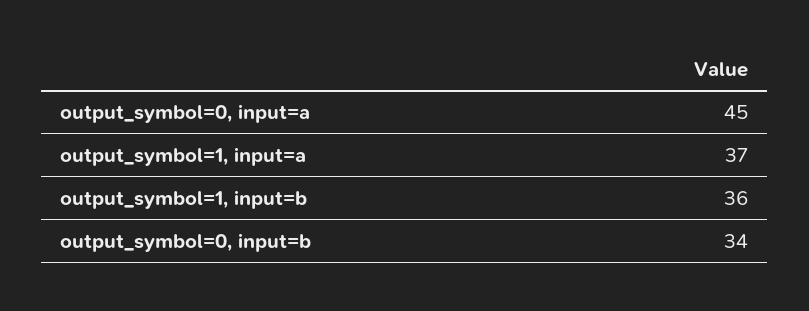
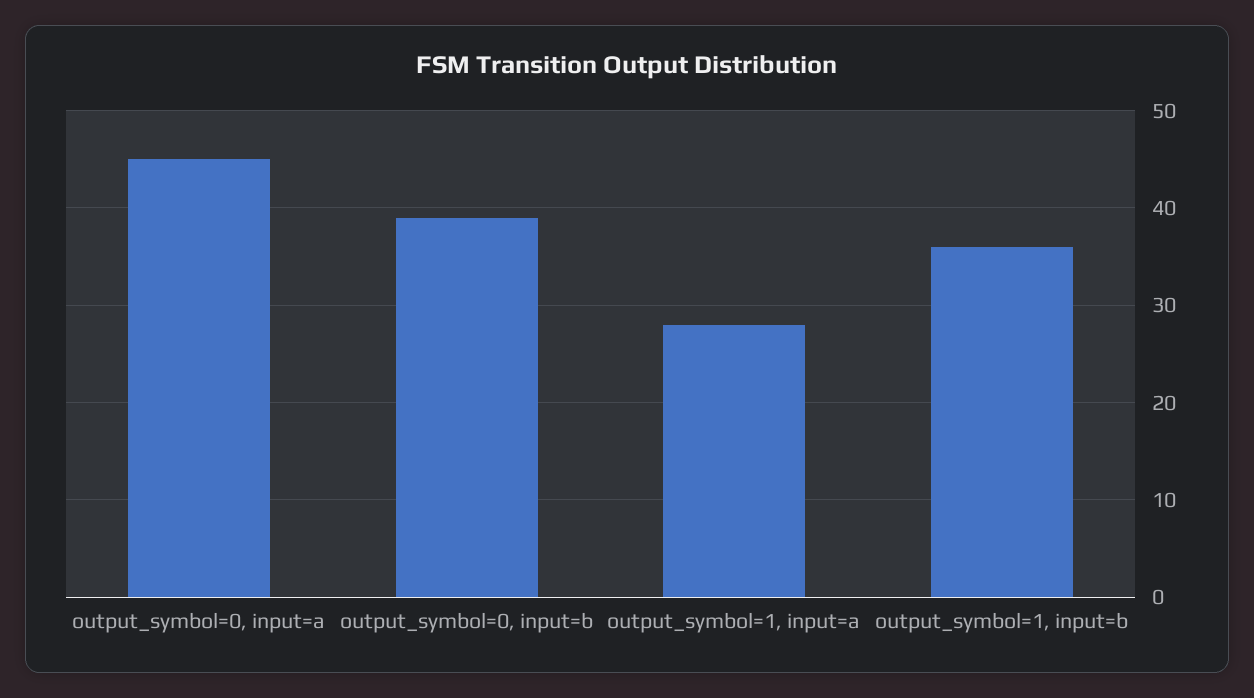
  {
    "output_symbol=0, input=a": 45,
-   "output_symbol=1, input=a": 37,
+   "output_symbol=1, input=a": 28,
    "output_symbol=1, input=b": 36,
-   "output_symbol=0, input=b": 34
+   "output_symbol=0, input=b": 39
  }

